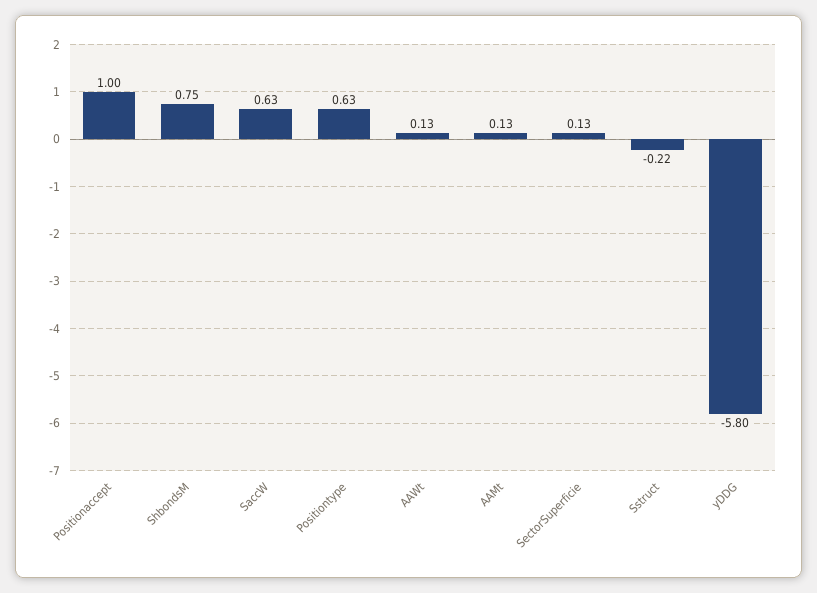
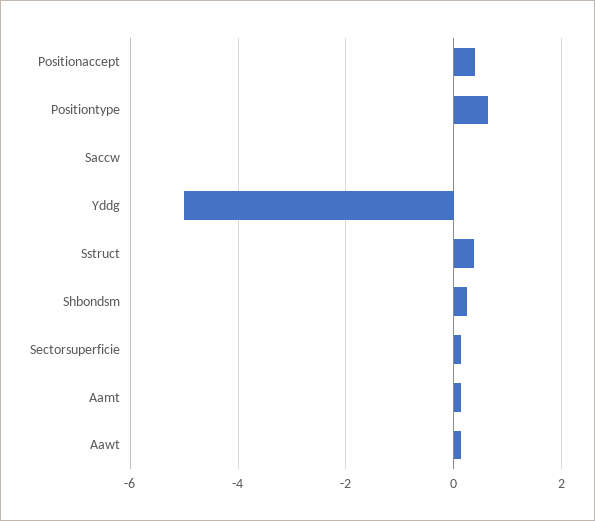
  {
-   "Positionaccept": 1,
+   "Positionaccept": 0.4,
-   "ShbondsM": 0.75,
+   "ShbondsM": 0.2,
-   "SaccW": 0.63,
+   "SaccW": 0,
    "Positiontype": 0.63,
    "AAWt": 0.13,
    "AAMt": 0.13,
    "SectorSuperficie": 0.13,
-   "Sstruct": -0.22,
+   "Sstruct": 0.4,
-   "yDDG": -5.8
+   "yDDG": -5
  }

